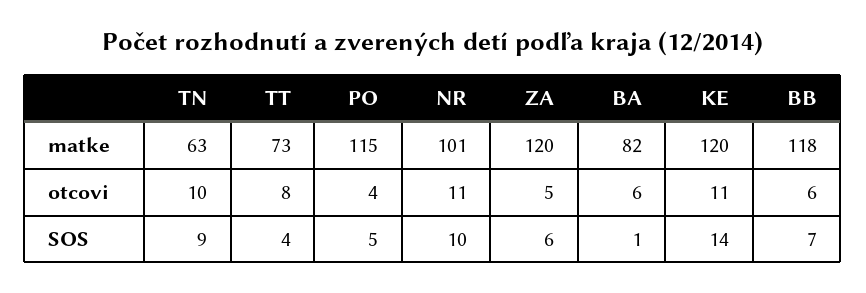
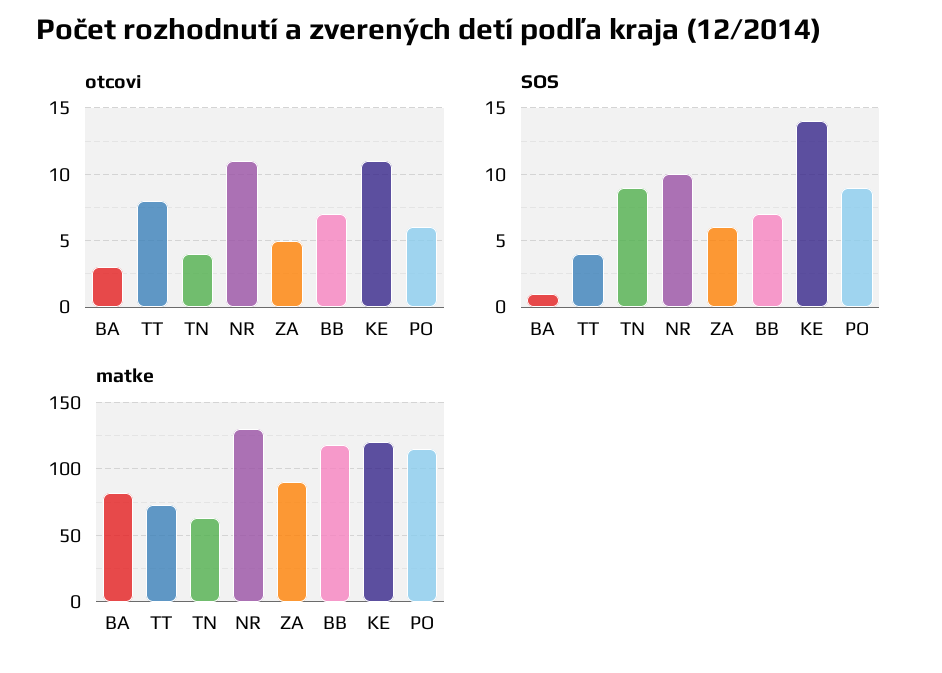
  {
    "matke": {
      "TN": 63,
      "TT": 73,
      "PO": 115,
-     "NR": 101,
+     "NR": 130,
-     "ZA": 120,
+     "ZA": 90,
      "BA": 82,
      "KE": 120,
      "BB": 118
    },
    "otcovi": {
-     "TN": 10,
+     "TN": 4,
      "TT": 8,
-     "PO": 4,
+     "PO": 6,
      "NR": 11,
      "ZA": 5,
-     "BA": 6,
+     "BA": 3,
      "KE": 11,
-     "BB": 6
+     "BB": 7
    },
    "SOS": {
      "TN": 9,
      "TT": 4,
-     "PO": 5,
+     "PO": 9,
      "NR": 10,
      "ZA": 6,
      "BA": 1,
      "KE": 14,
      "BB": 7
    }
  }

